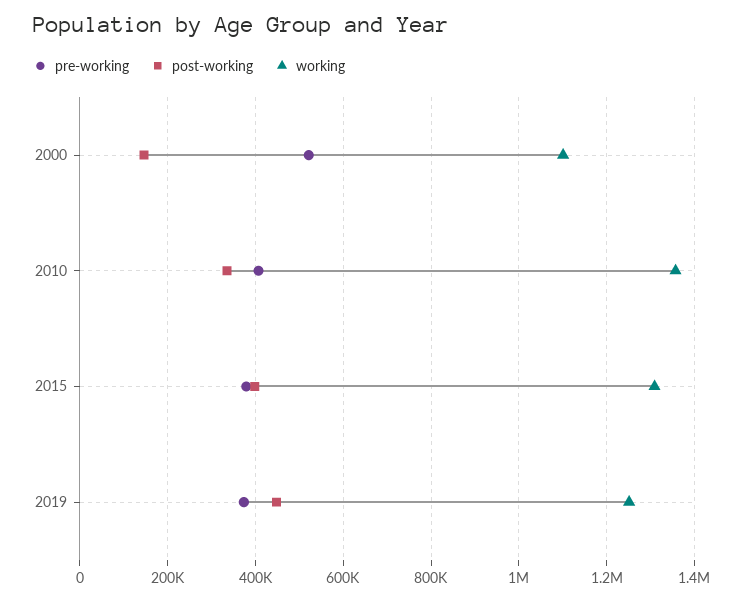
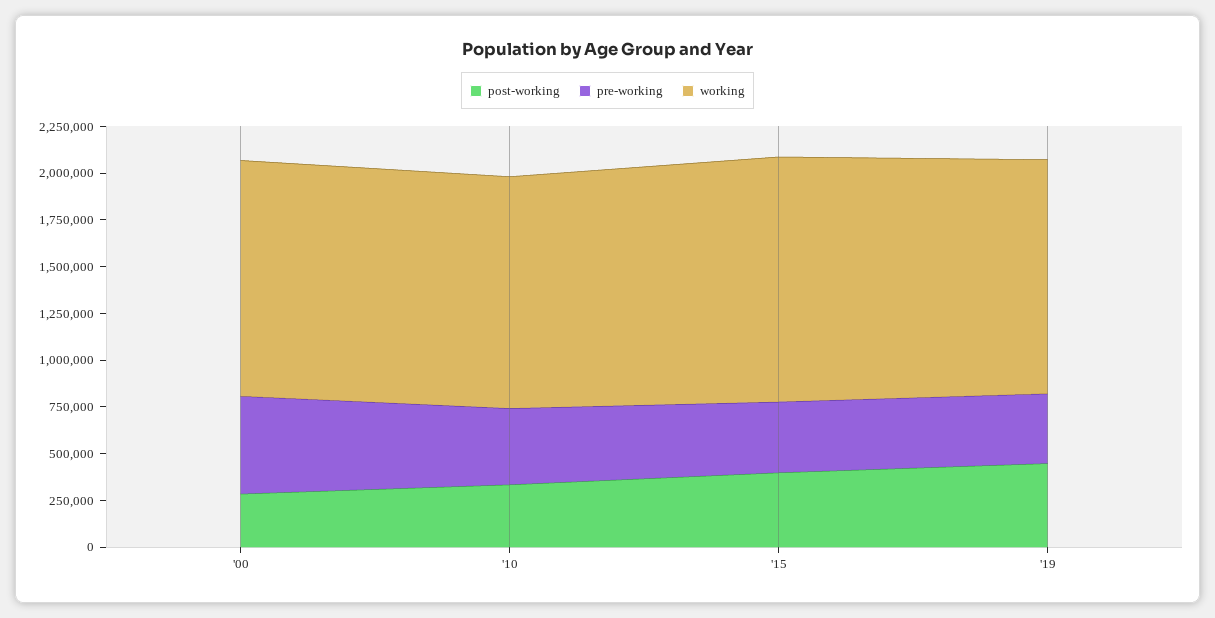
  {
    "pre-working": {
      "2000": 520000,
      "2010": 400000,
      "2015": 380000,
      "2019": 380000
    },
    "post-working": {
-     "2000": 140000,
+     "2000": 300000,
      "2010": 340000,
      "2015": 400000,
      "2019": 440000
    },
    "working": {
-     "2000": 1100000,
+     "2000": 1250000,
-     "2010": 1360000,
+     "2010": 1250000,
      "2015": 1300000,
      "2019": 1260000
    }
  }

